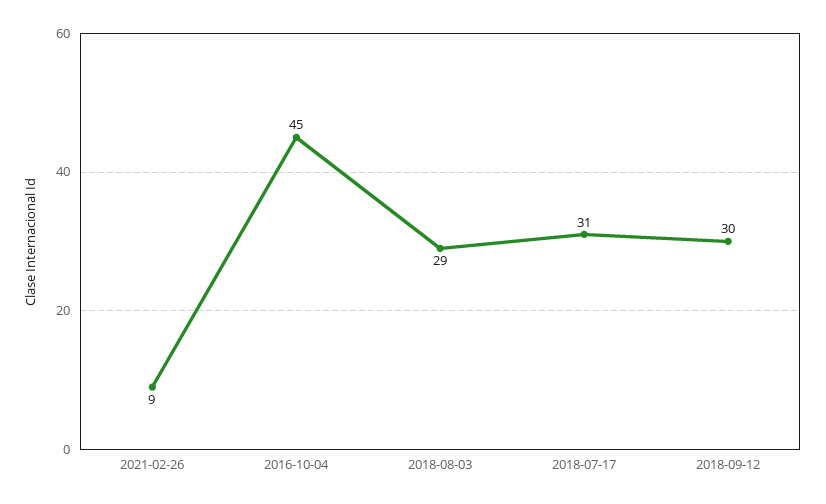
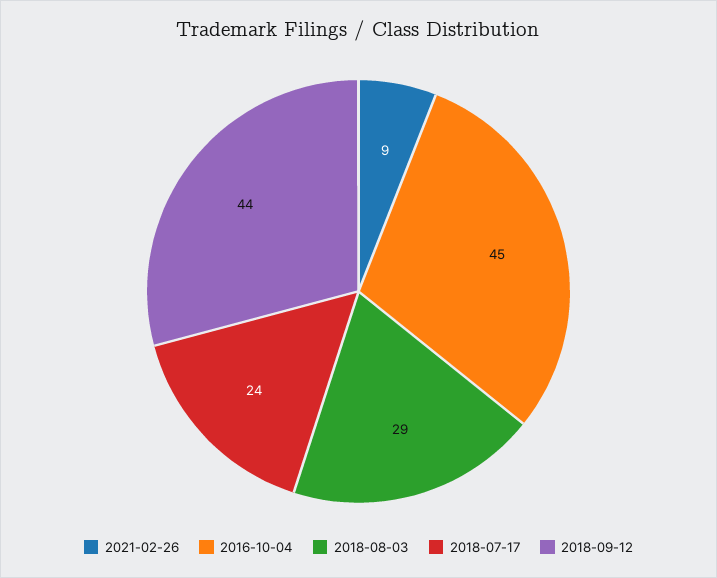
  {
    "2021-02-26": 9,
    "2016-10-04": 45,
    "2018-08-03": 29,
-   "2018-07-17": 31,
+   "2018-07-17": 24,
-   "2018-09-12": 30
+   "2018-09-12": 44
  }

